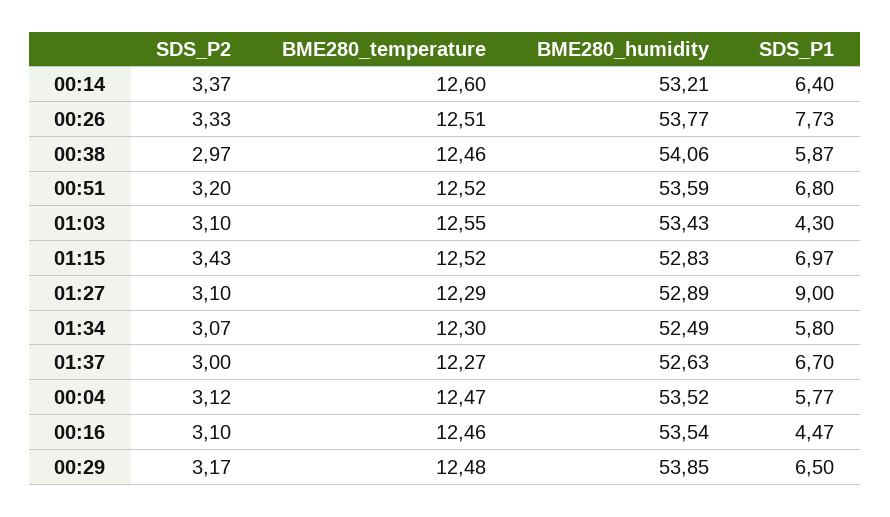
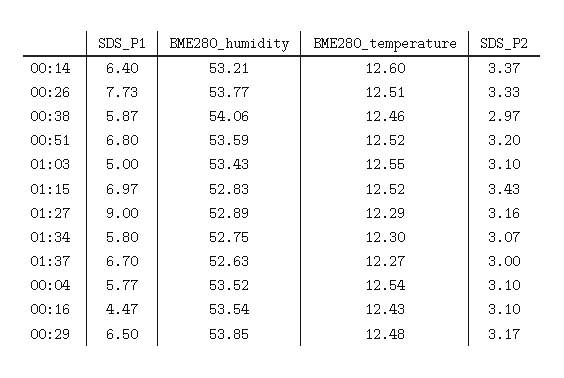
  {
    "SDS_P2": {
      "00:14": 3.37,
      "00:26": 3.33,
      "00:38": 2.97,
      "00:51": 3.2,
      "01:03": 3.1,
      "01:15": 3.43,
-     "01:27": 3.1,
+     "01:27": 3.16,
      "01:34": 3.07,
      "01:37": 3,
-     "00:04": 3.12,
+     "00:04": 3.1,
      "00:16": 3.1,
      "00:29": 3.17
    },
    "BME280_temperature": {
      "00:14": 12.6,
      "00:26": 12.51,
      "00:38": 12.46,
      "00:51": 12.52,
      "01:03": 12.55,
      "01:15": 12.52,
      "01:27": 12.29,
      "01:34": 12.3,
      "01:37": 12.27,
-     "00:04": 12.47,
+     "00:04": 12.54,
-     "00:16": 12.46,
+     "00:16": 12.43,
      "00:29": 12.48
    },
    "BME280_humidity": {
      "00:14": 53.21,
      "00:26": 53.77,
      "00:38": 54.06,
      "00:51": 53.59,
      "01:03": 53.43,
      "01:15": 52.83,
      "01:27": 52.89,
-     "01:34": 52.49,
+     "01:34": 52.75,
      "01:37": 52.63,
      "00:04": 53.52,
      "00:16": 53.54,
      "00:29": 53.85
    },
    "SDS_P1": {
      "00:14": 6.4,
      "00:26": 7.73,
      "00:38": 5.87,
      "00:51": 6.8,
-     "01:03": 4.3,
+     "01:03": 5,
      "01:15": 6.97,
      "01:27": 9,
      "01:34": 5.8,
      "01:37": 6.7,
      "00:04": 5.77,
      "00:16": 4.47,
      "00:29": 6.5
    }
  }

